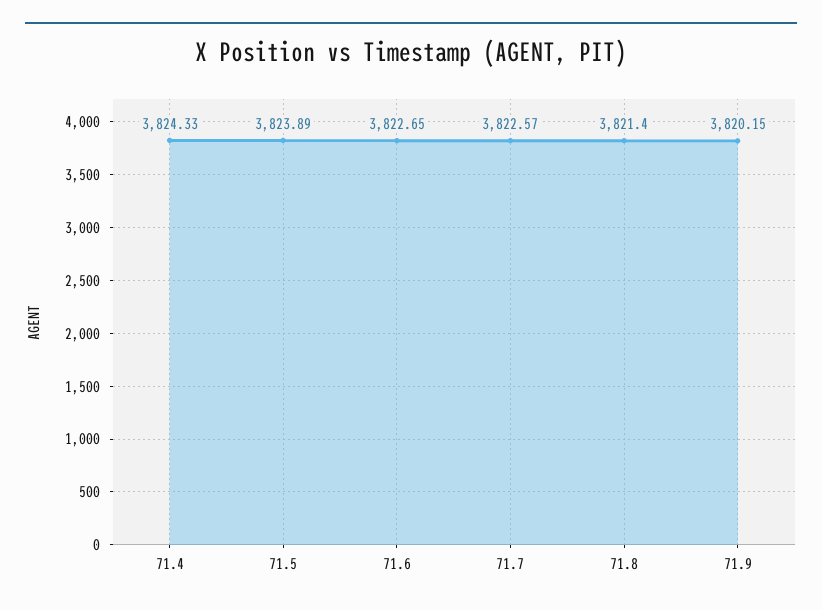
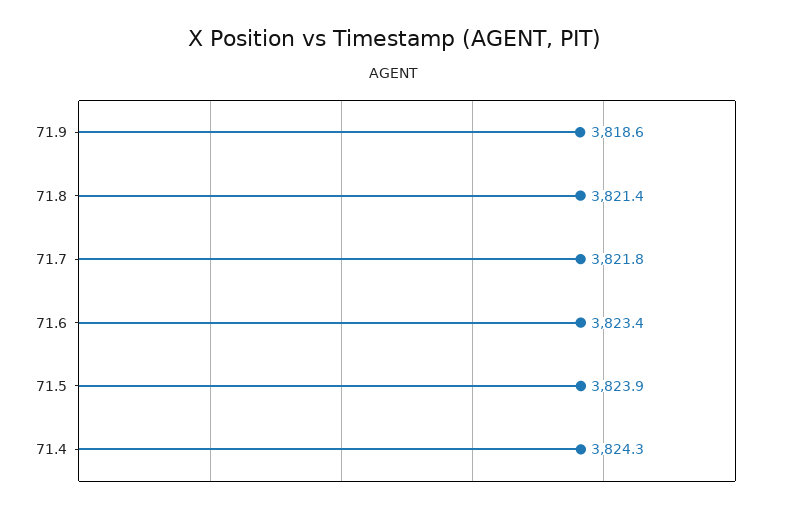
  {
    "71.4": 3824.33,
    "71.5": 3823.89,
-   "71.6": 3822.65,
+   "71.6": 3823.4,
-   "71.7": 3822.57,
+   "71.7": 3821.8,
    "71.8": 3821.4,
-   "71.9": 3820.15
+   "71.9": 3818.6
  }

